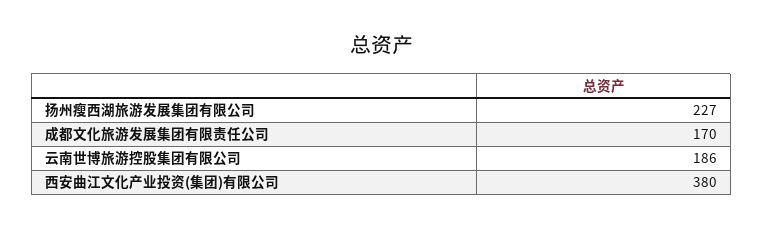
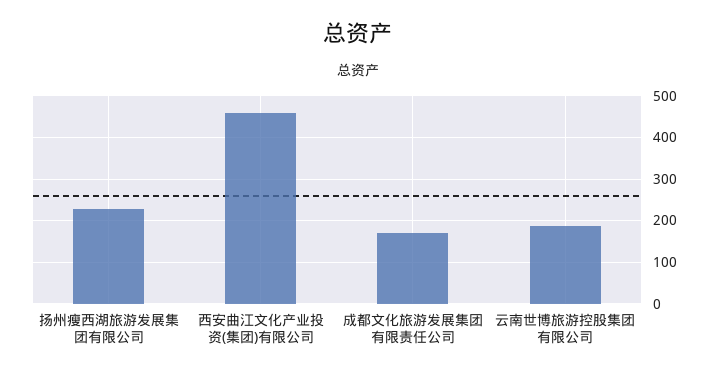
  {
    "扬州瘦西湖旅游发展集团有限公司": 227,
    "成都文化旅游发展集团有限责任公司": 170,
    "云南世博旅游控股集团有限公司": 186,
-   "西安曲江文化产业投资(集团)有限公司": 380
+   "西安曲江文化产业投资(集团)有限公司": 460
  }

